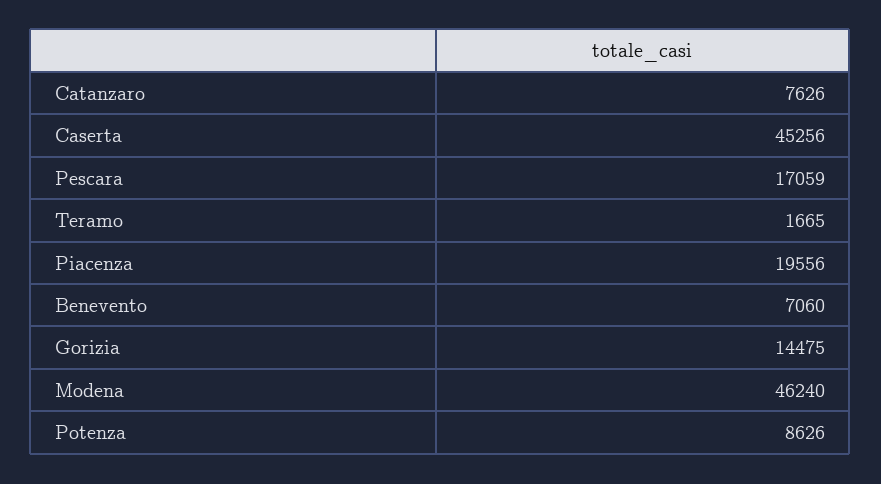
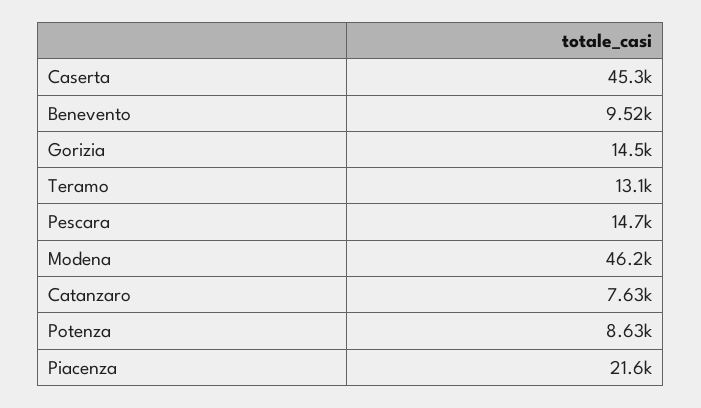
  {
    "Catanzaro": 7626,
    "Caserta": 45256,
-   "Pescara": 17059,
+   "Pescara": 14700,
-   "Teramo": 1665,
+   "Teramo": 13100,
-   "Piacenza": 19556,
+   "Piacenza": 21600,
-   "Benevento": 7060,
+   "Benevento": 9520,
    "Gorizia": 14475,
    "Modena": 46240,
    "Potenza": 8626
  }

